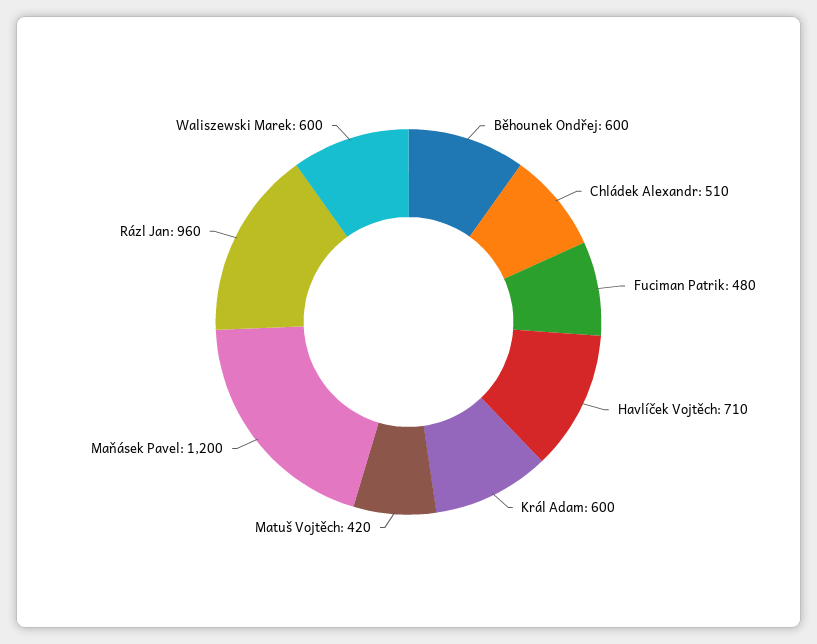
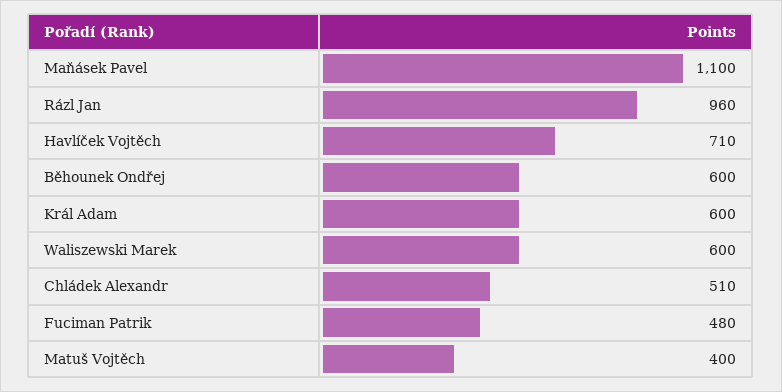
  {
    "Běhounek Ondřej": 600,
    "Chládek Alexandr": 510,
    "Fuciman Patrik": 480,
    "Havlíček Vojtěch": 710,
    "Král Adam": 600,
-   "Matuš Vojtěch": 420,
+   "Matuš Vojtěch": 400,
-   "Maňásek Pavel": 1200,
+   "Maňásek Pavel": 1100,
    "Rázl Jan": 960,
    "Waliszewski Marek": 600
  }

